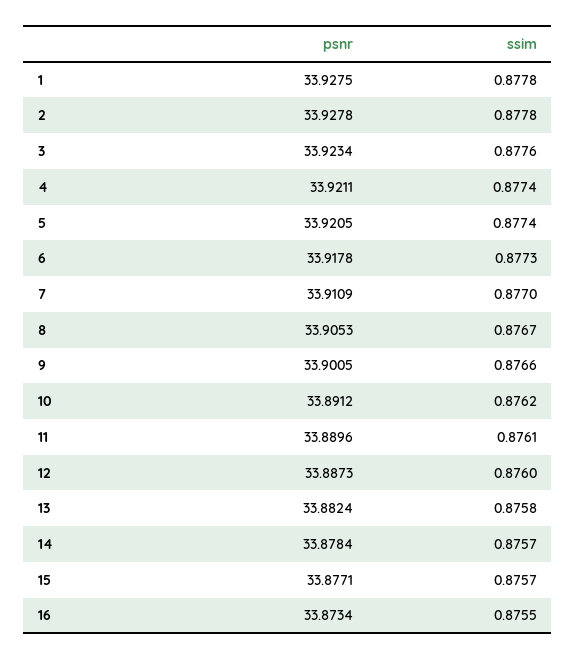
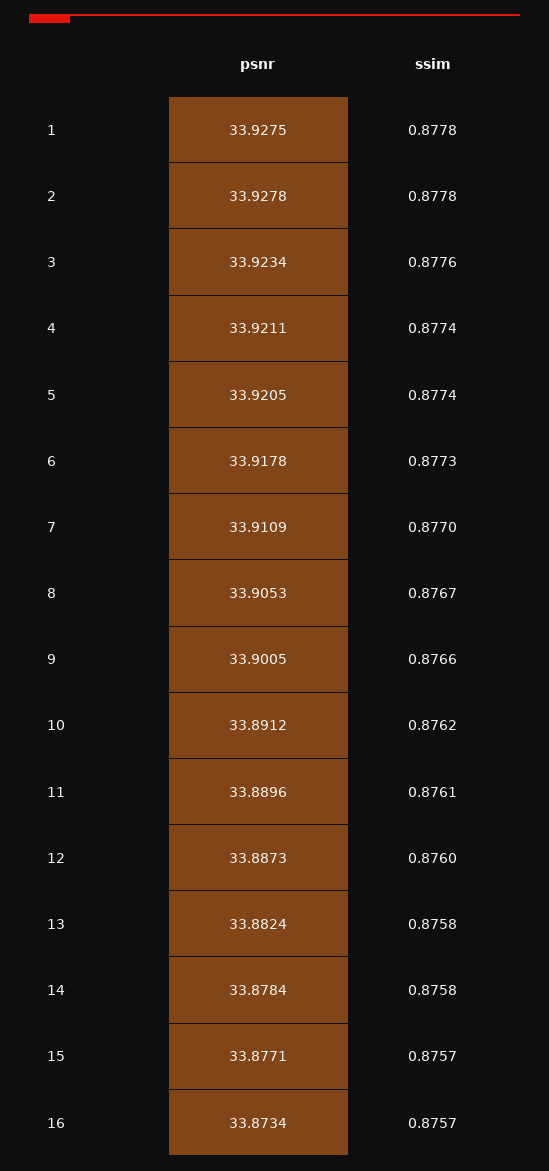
  {
    "psnr": {
      "1": 33.9275,
      "2": 33.9278,
      "3": 33.9234,
      "4": 33.9211,
      "5": 33.9205,
      "6": 33.9178,
      "7": 33.9109,
      "8": 33.9053,
      "9": 33.9005,
      "10": 33.8912,
      "11": 33.8896,
      "12": 33.8873,
      "13": 33.8824,
      "14": 33.8784,
      "15": 33.8771,
      "16": 33.8734
    },
    "ssim": {
      "1": 0.8778,
      "2": 0.8778,
      "3": 0.8776,
      "4": 0.8774,
      "5": 0.8774,
      "6": 0.8773,
      "7": 0.877,
      "8": 0.8767,
      "9": 0.8766,
      "10": 0.8762,
      "11": 0.8761,
      "12": 0.876,
      "13": 0.8758,
-     "14": 0.8757,
+     "14": 0.8758,
      "15": 0.8757,
-     "16": 0.8755
+     "16": 0.8757
    }
  }

